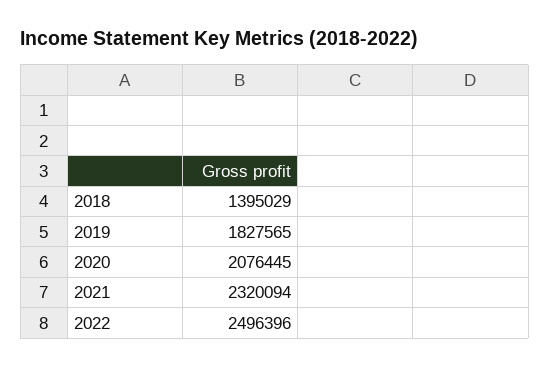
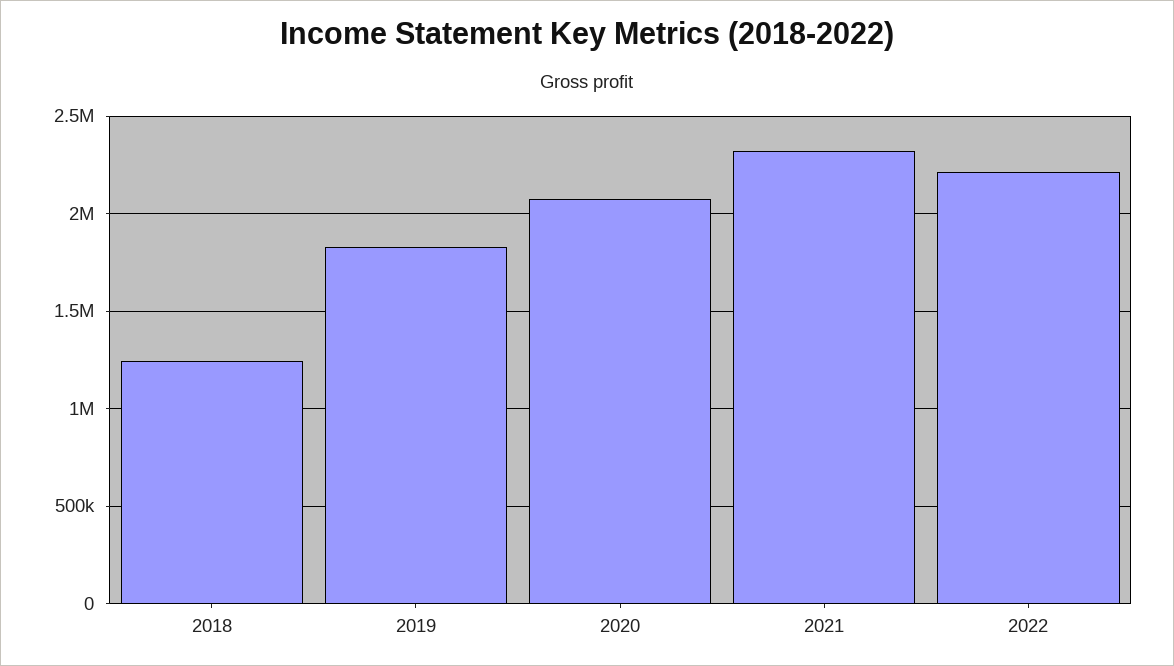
  {
-   "2018": 1395029,
+   "2018": 1250000,
    "2019": 1827565,
    "2020": 2076445,
    "2021": 2320094,
-   "2022": 2496396
+   "2022": 2200000
  }

